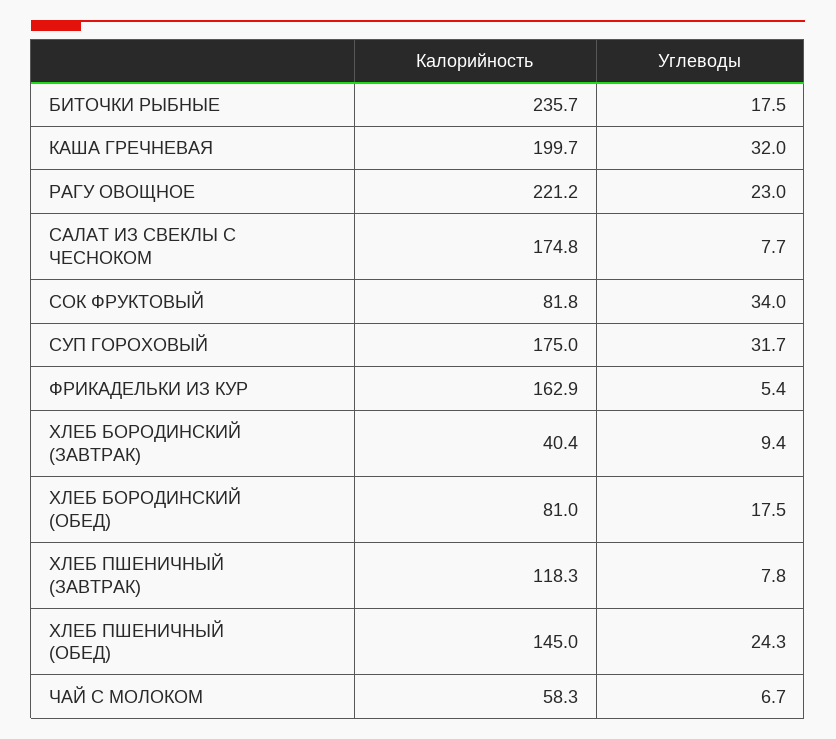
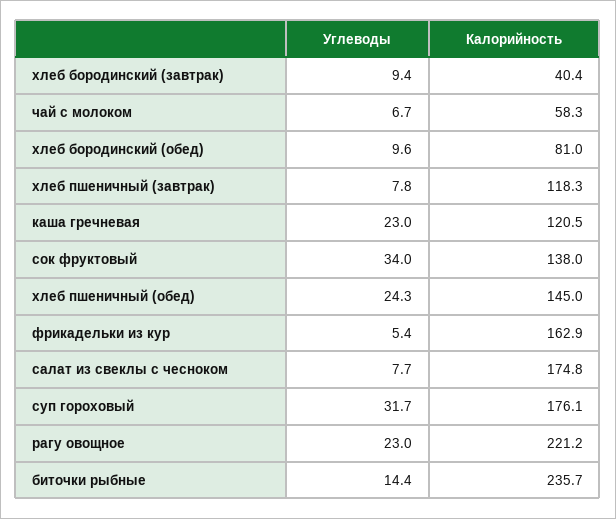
  {
    "Калорийность": {
      "БИТОЧКИ РЫБНЫЕ": 235.7,
-     "КАША ГРЕЧНЕВАЯ": 199.7,
+     "КАША ГРЕЧНЕВАЯ": 120.5,
      "РАГУ ОВОЩНОЕ": 221.2,
      "САЛАТ ИЗ СВЕКЛЫ С ЧЕСНОКОМ": 174.8,
-     "СОК ФРУКТОВЫЙ": 81.8,
+     "СОК ФРУКТОВЫЙ": 138,
-     "СУП ГОРОХОВЫЙ": 175,
+     "СУП ГОРОХОВЫЙ": 176.1,
      "ФРИКАДЕЛЬКИ ИЗ КУР": 162.9,
      "ХЛЕБ БОРОДИНСКИЙ (ЗАВТРАК)": 40.4,
      "ХЛЕБ БОРОДИНСКИЙ (ОБЕД)": 81,
      "ХЛЕБ ПШЕНИЧНЫЙ (ЗАВТРАК)": 118.3,
      "ХЛЕБ ПШЕНИЧНЫЙ (ОБЕД)": 145,
      "ЧАЙ С МОЛОКОМ": 58.3
    },
    "Углеводы": {
-     "БИТОЧКИ РЫБНЫЕ": 17.5,
+     "БИТОЧКИ РЫБНЫЕ": 14.4,
-     "КАША ГРЕЧНЕВАЯ": 32,
+     "КАША ГРЕЧНЕВАЯ": 23,
      "РАГУ ОВОЩНОЕ": 23,
      "САЛАТ ИЗ СВЕКЛЫ С ЧЕСНОКОМ": 7.7,
      "СОК ФРУКТОВЫЙ": 34,
      "СУП ГОРОХОВЫЙ": 31.7,
      "ФРИКАДЕЛЬКИ ИЗ КУР": 5.4,
      "ХЛЕБ БОРОДИНСКИЙ (ЗАВТРАК)": 9.4,
-     "ХЛЕБ БОРОДИНСКИЙ (ОБЕД)": 17.5,
+     "ХЛЕБ БОРОДИНСКИЙ (ОБЕД)": 9.6,
      "ХЛЕБ ПШЕНИЧНЫЙ (ЗАВТРАК)": 7.8,
      "ХЛЕБ ПШЕНИЧНЫЙ (ОБЕД)": 24.3,
      "ЧАЙ С МОЛОКОМ": 6.7
    }
  }

